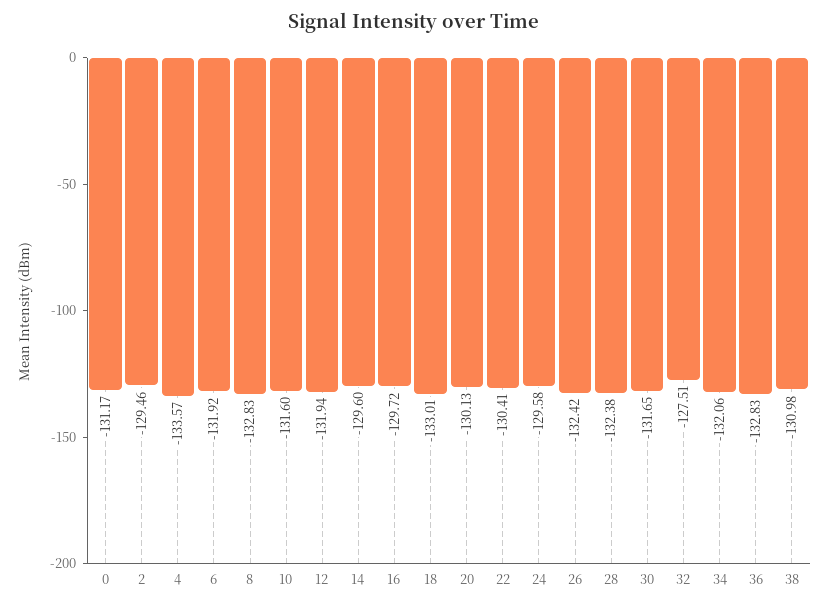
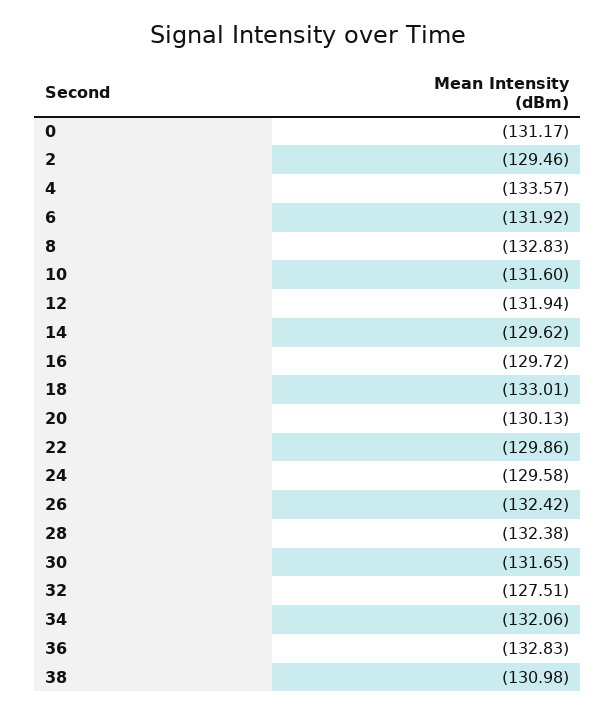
  {
    "0": -131.17,
    "2": -129.46,
    "4": -133.57,
    "6": -131.92,
    "8": -132.83,
    "10": -131.6,
    "12": -131.94,
-   "14": -129.6,
+   "14": -129.62,
    "16": -129.72,
    "18": -133.01,
    "20": -130.13,
-   "22": -130.41,
+   "22": -129.86,
    "24": -129.58,
    "26": -132.42,
    "28": -132.38,
    "30": -131.65,
    "32": -127.51,
    "34": -132.06,
    "36": -132.83,
    "38": -130.98
  }

